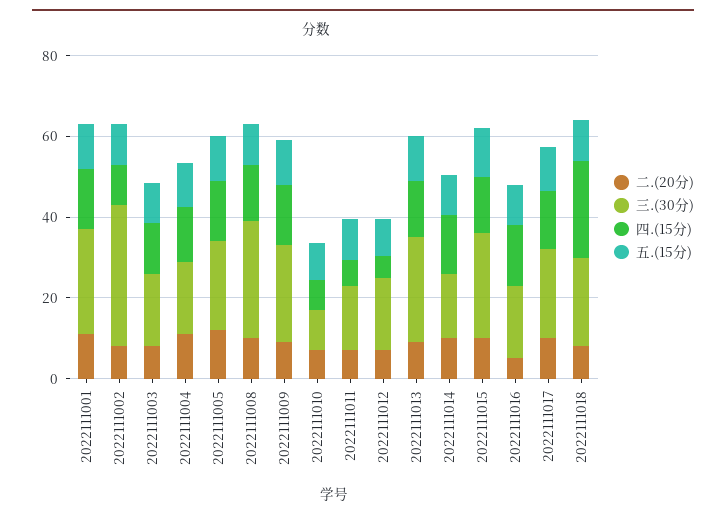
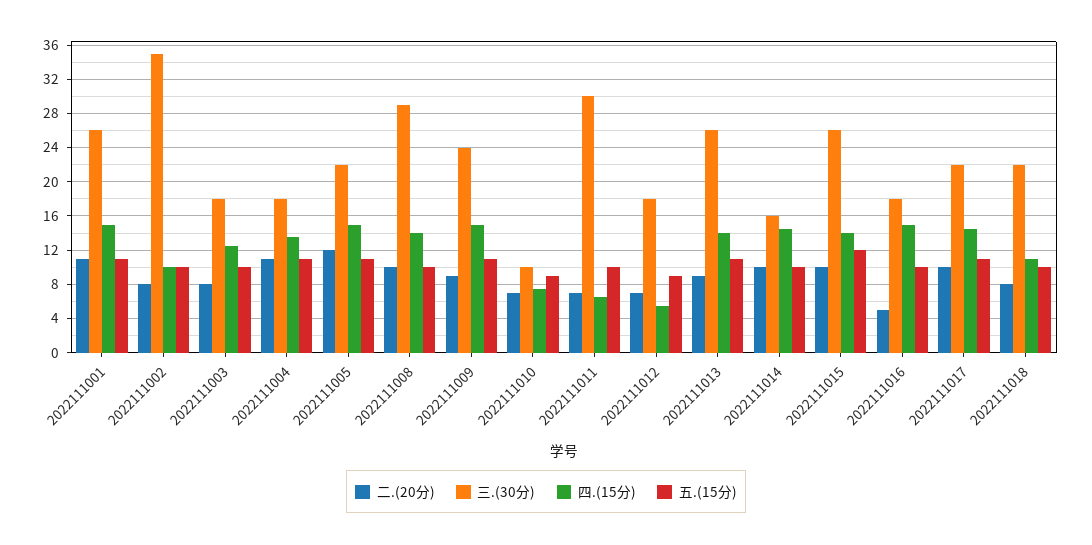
  {
    "二.(20分)": {
      "2022111001": 11,
      "2022111002": 8,
      "2022111003": 8,
      "2022111004": 11,
      "2022111005": 12,
      "2022111008": 10,
      "2022111009": 9,
      "2022111010": 7,
      "2022111011": 7,
      "2022111012": 7,
      "2022111013": 9,
      "2022111014": 10,
      "2022111015": 10,
      "2022111016": 5,
      "2022111017": 10,
      "2022111018": 8
    },
    "三.(30分)": {
      "2022111001": 26,
      "2022111002": 35,
      "2022111003": 18,
      "2022111004": 18,
      "2022111005": 22,
      "2022111008": 29,
      "2022111009": 24,
      "2022111010": 10,
-     "2022111011": 15,
+     "2022111011": 30,
      "2022111012": 18,
      "2022111013": 26,
      "2022111014": 16,
      "2022111015": 26,
      "2022111016": 18,
      "2022111017": 22,
      "2022111018": 22
    },
    "四.(15分)": {
      "2022111001": 15,
      "2022111002": 10,
      "2022111003": 13,
      "2022111004": 14,
      "2022111005": 15,
      "2022111008": 14,
      "2022111009": 15,
      "2022111010": 8,
      "2022111011": 7,
      "2022111012": 6,
      "2022111013": 14,
      "2022111014": 15,
      "2022111015": 14,
      "2022111016": 15,
      "2022111017": 15,
-     "2022111018": 25
+     "2022111018": 11
    },
    "五.(15分)": {
      "2022111001": 11,
      "2022111002": 10,
      "2022111003": 10,
      "2022111004": 11,
      "2022111005": 11,
      "2022111008": 10,
      "2022111009": 11,
      "2022111010": 9,
      "2022111011": 10,
      "2022111012": 9,
      "2022111013": 11,
      "2022111014": 10,
      "2022111015": 12,
      "2022111016": 10,
      "2022111017": 11,
      "2022111018": 10
    }
  }

